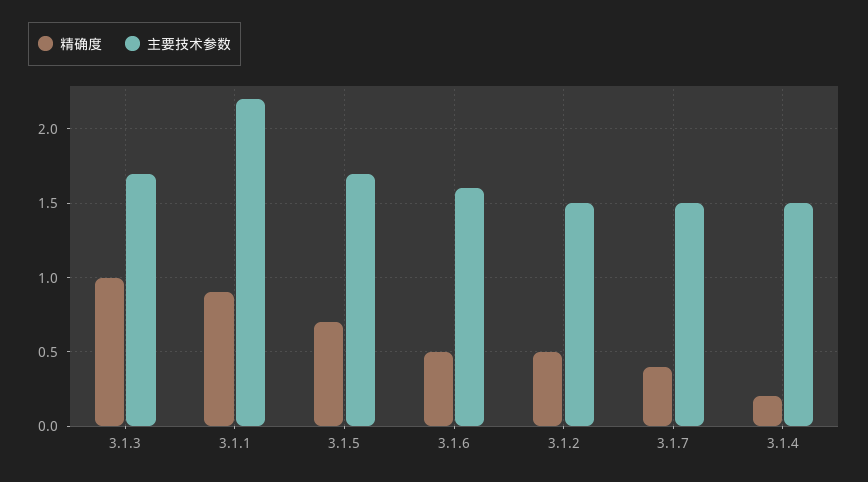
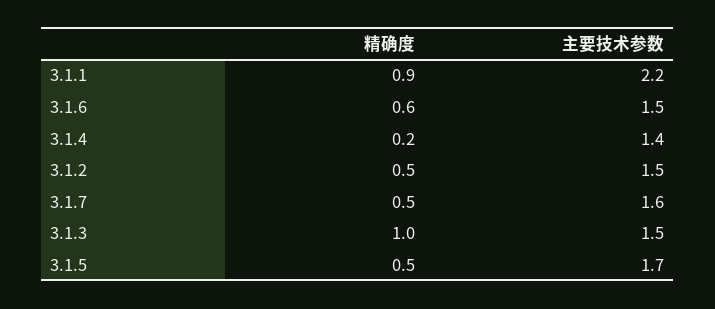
  {
    "精确度": {
      "3.1.3": 1,
      "3.1.1": 0.9,
-     "3.1.5": 0.7,
+     "3.1.5": 0.5,
-     "3.1.6": 0.5,
+     "3.1.6": 0.6,
      "3.1.2": 0.5,
-     "3.1.7": 0.4,
+     "3.1.7": 0.5,
      "3.1.4": 0.2
    },
    "主要技术参数": {
-     "3.1.3": 1.7,
+     "3.1.3": 1.5,
      "3.1.1": 2.2,
      "3.1.5": 1.7,
-     "3.1.6": 1.6,
+     "3.1.6": 1.5,
      "3.1.2": 1.5,
-     "3.1.7": 1.5,
+     "3.1.7": 1.6,
-     "3.1.4": 1.5
+     "3.1.4": 1.4
    }
  }

